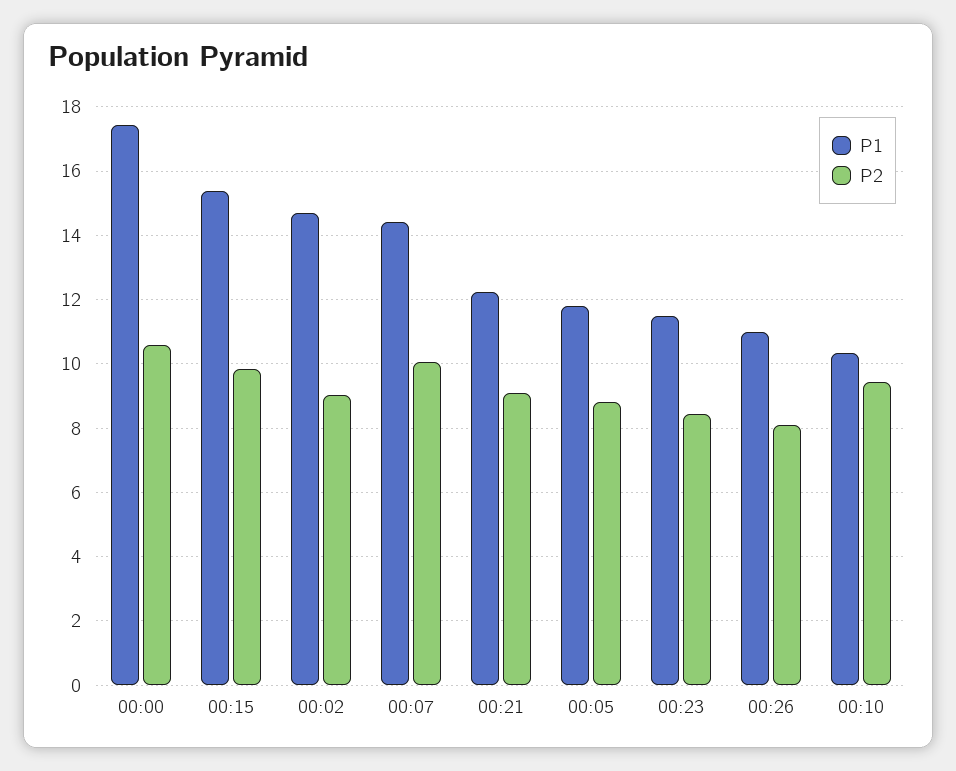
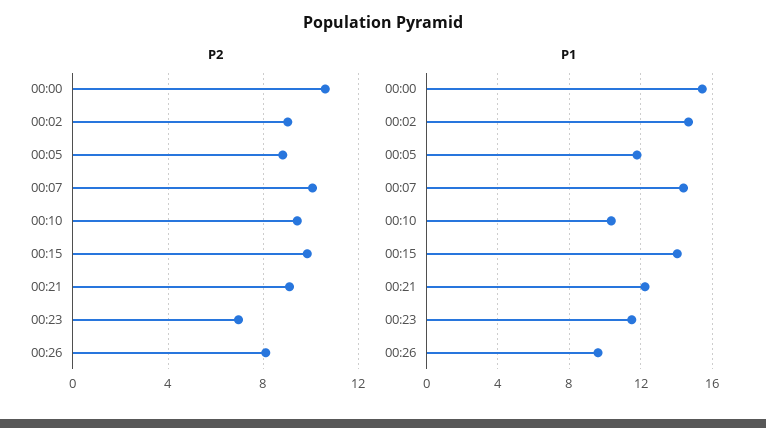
  {
    "P1": {
-     "00:00": 17.4,
+     "00:00": 15.5,
-     "00:15": 15.4,
+     "00:15": 14,
      "00:02": 14.6,
      "00:07": 14.4,
      "00:21": 12.2,
      "00:05": 11.8,
      "00:23": 11.6,
-     "00:26": 11,
+     "00:26": 9.5,
      "00:10": 10.4
    },
    "P2": {
      "00:00": 10.6,
      "00:15": 9.8,
      "00:02": 9,
      "00:07": 10,
      "00:21": 9.2,
      "00:05": 8.8,
-     "00:23": 8.4,
+     "00:23": 7,
      "00:26": 8.2,
      "00:10": 9.4
    }
  }

